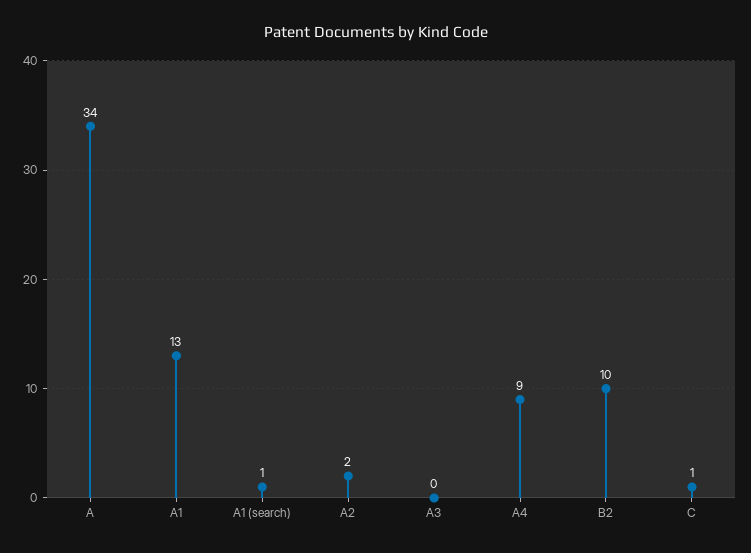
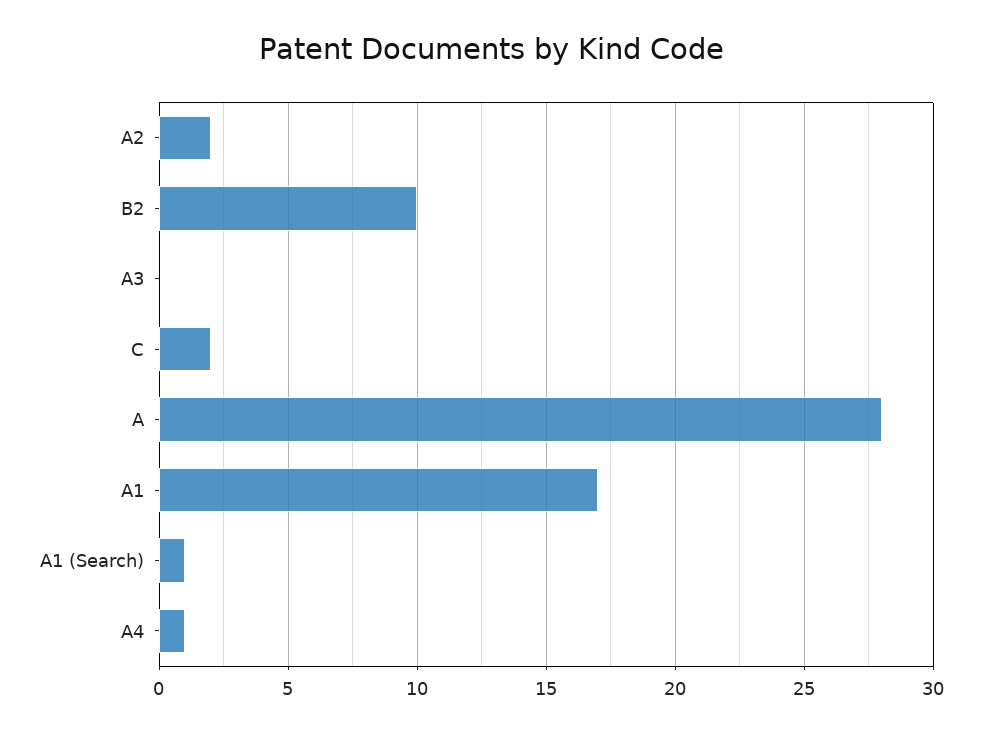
  {
-   "A": 34,
+   "A": 28,
-   "A1": 13,
+   "A1": 17,
    "A1 (search)": 1,
    "A2": 2,
    "A3": 0,
-   "A4": 9,
+   "A4": 1,
    "B2": 10,
-   "C": 1
+   "C": 2
  }

